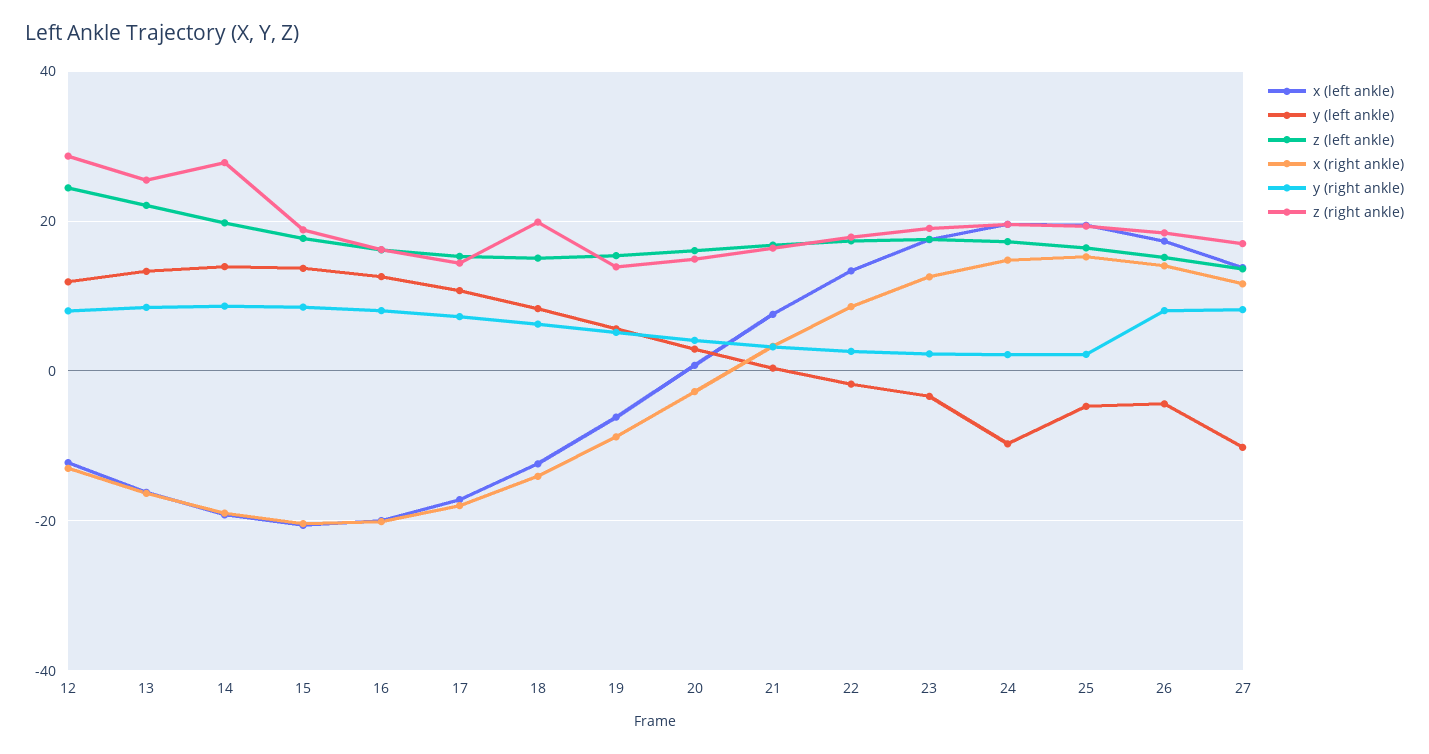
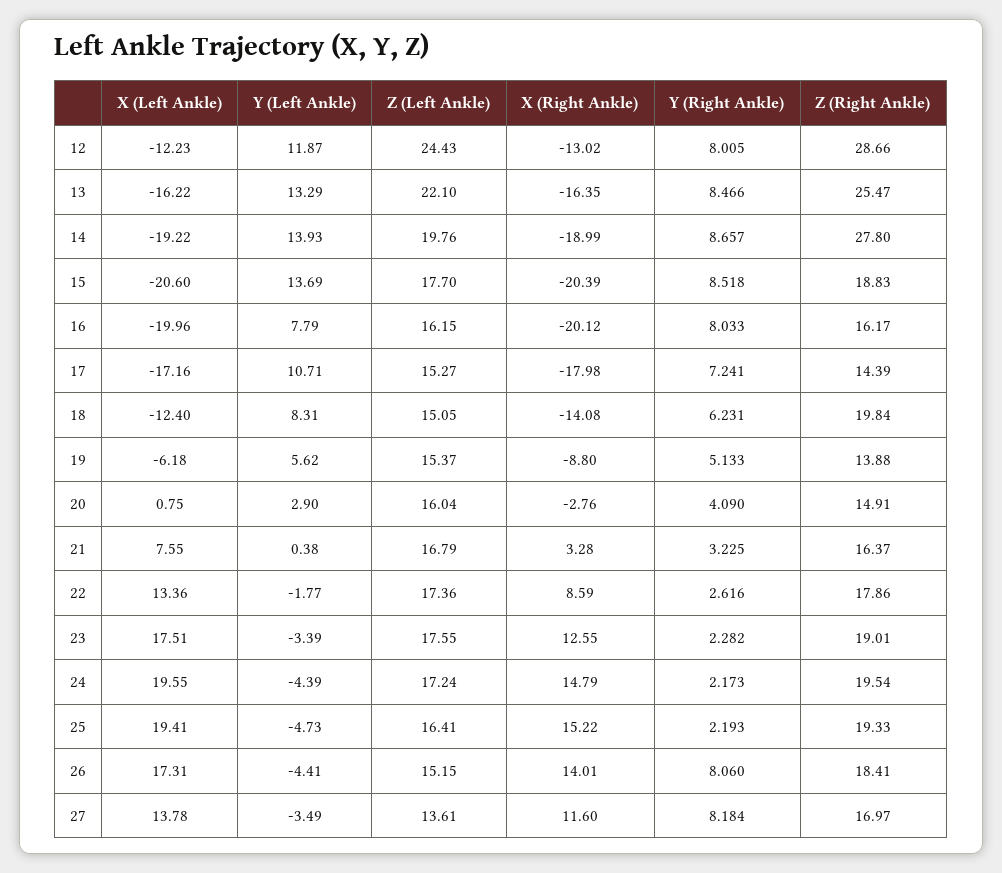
  {
    "x (left ankle)": {
      "12": -12.23,
      "13": -16.22,
      "14": -19.22,
      "15": -20.6,
      "16": -19.96,
      "17": -17.16,
      "18": -12.4,
      "19": -6.18,
      "20": 0.75,
      "21": 7.55,
      "22": 13.36,
      "23": 17.51,
      "24": 19.55,
      "25": 19.41,
      "26": 17.31,
      "27": 13.78
    },
    "y (left ankle)": {
      "12": 11.87,
      "13": 13.29,
      "14": 13.93,
      "15": 13.69,
-     "16": 12,
+     "16": 7.79,
      "17": 10.71,
      "18": 8.31,
      "19": 5.62,
      "20": 2.9,
      "21": 0.38,
      "22": -1.77,
      "23": -3.39,
-     "24": -10,
+     "24": -4.39,
      "25": -4.73,
      "26": -4.41,
-     "27": -10
+     "27": -3.49
    },
    "z (left ankle)": {
      "12": 24.43,
      "13": 22.1,
      "14": 19.76,
      "15": 17.7,
      "16": 16.15,
      "17": 15.27,
      "18": 15.05,
      "19": 15.37,
      "20": 16.04,
      "21": 16.79,
      "22": 17.36,
      "23": 17.55,
      "24": 17.24,
      "25": 16.41,
      "26": 15.15,
      "27": 13.61
    },
    "x (right ankle)": {
      "12": -13.02,
      "13": -16.35,
      "14": -18.99,
      "15": -20.39,
      "16": -20.12,
      "17": -17.98,
      "18": -14.08,
      "19": -8.8,
      "20": -2.76,
      "21": 3.28,
      "22": 8.59,
      "23": 12.55,
      "24": 14.79,
      "25": 15.22,
      "26": 14.01,
      "27": 11.6
    },
    "y (right ankle)": {
      "12": 8.005,
      "13": 8.466,
      "14": 8.657,
      "15": 8.518,
      "16": 8.033,
      "17": 7.241,
      "18": 6.231,
      "19": 5.133,
      "20": 4.09,
      "21": 3.225,
      "22": 2.616,
      "23": 2.282,
      "24": 2.173,
      "25": 2.193,
      "26": 8.06,
      "27": 8.184
    },
    "z (right ankle)": {
      "12": 28.66,
      "13": 25.47,
      "14": 27.8,
      "15": 18.83,
      "16": 16.17,
      "17": 14.39,
      "18": 19.84,
      "19": 13.88,
      "20": 14.91,
      "21": 16.37,
      "22": 17.86,
      "23": 19.01,
      "24": 19.54,
      "25": 19.33,
      "26": 18.41,
      "27": 16.97
    }
  }

